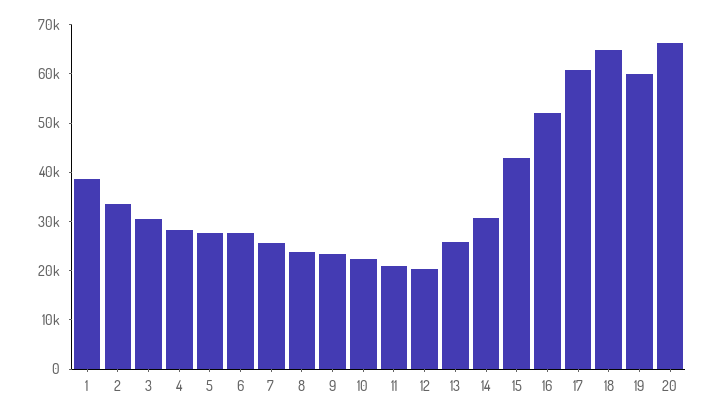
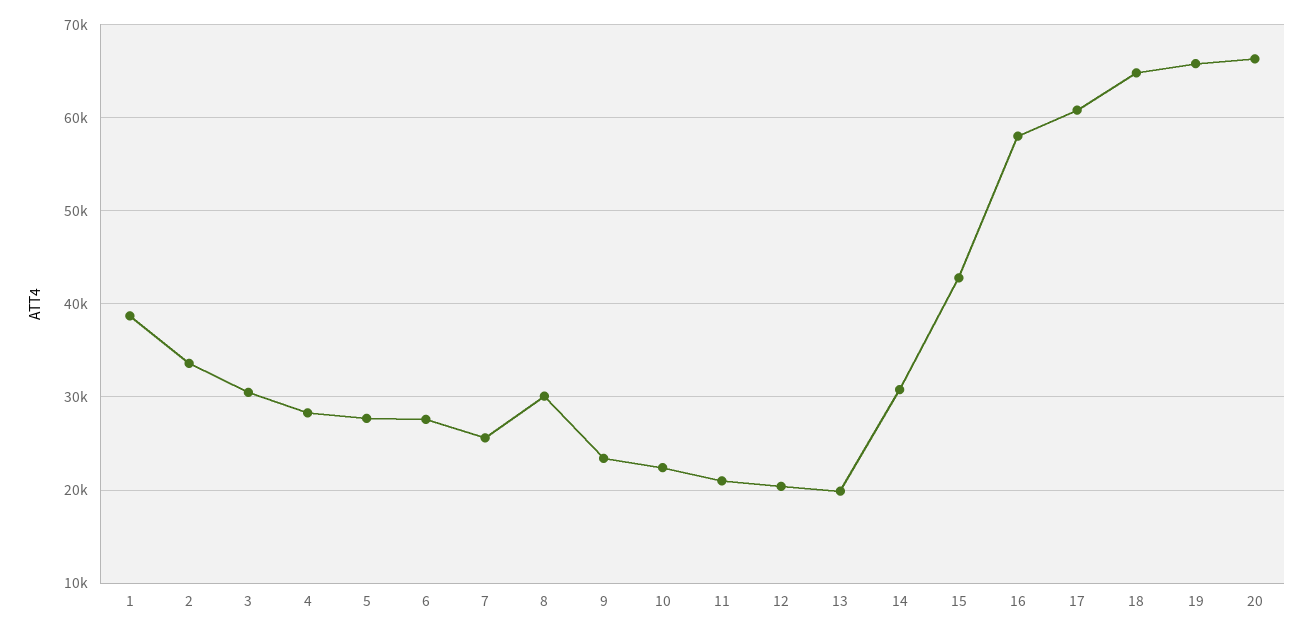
  {
    "1": 39000,
    "2": 34000,
    "3": 31000,
    "4": 28000,
    "5": 28000,
    "6": 28000,
    "7": 26000,
-   "8": 24000,
+   "8": 30000,
    "9": 23000,
    "10": 22000,
    "11": 21000,
    "12": 20000,
-   "13": 26000,
+   "13": 20000,
    "14": 31000,
    "15": 43000,
-   "16": 52000,
+   "16": 58000,
    "17": 61000,
    "18": 65000,
-   "19": 60000,
+   "19": 66000,
    "20": 66000
  }

